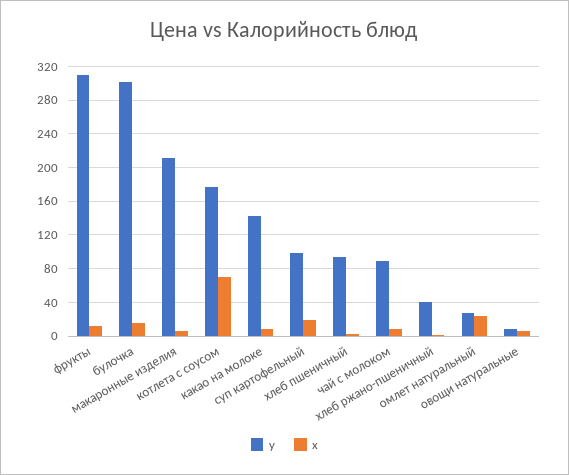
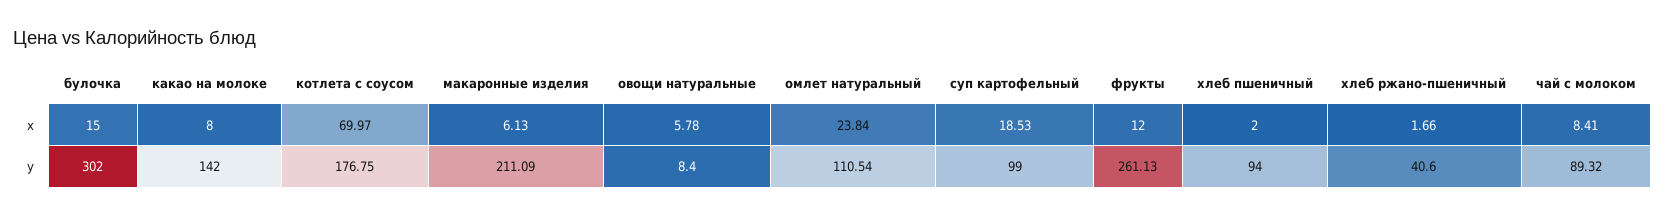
  {
    "y": {
-     "фрукты": 310,
+     "фрукты": 261.13,
      "булочка": 302,
      "макаронные изделия": 211.09,
      "котлета с соусом": 176.75,
      "какао на молоке": 142,
      "суп картофельный": 99,
      "хлеб пшеничный": 94,
      "чай с молоком": 89.32,
      "хлеб ржано-пшеничный": 40.6,
-     "омлет натуральный": 30,
+     "омлет натуральный": 110.54,
      "овощи натуральные": 8.4
    },
    "x": {
      "фрукты": 12,
      "булочка": 15,
      "макаронные изделия": 6.13,
      "котлета с соусом": 69.97,
      "какао на молоке": 8,
      "суп картофельный": 18.53,
      "хлеб пшеничный": 2,
      "чай с молоком": 8.41,
      "хлеб ржано-пшеничный": 1.66,
      "омлет натуральный": 23.84,
      "овощи натуральные": 5.78
    }
  }

